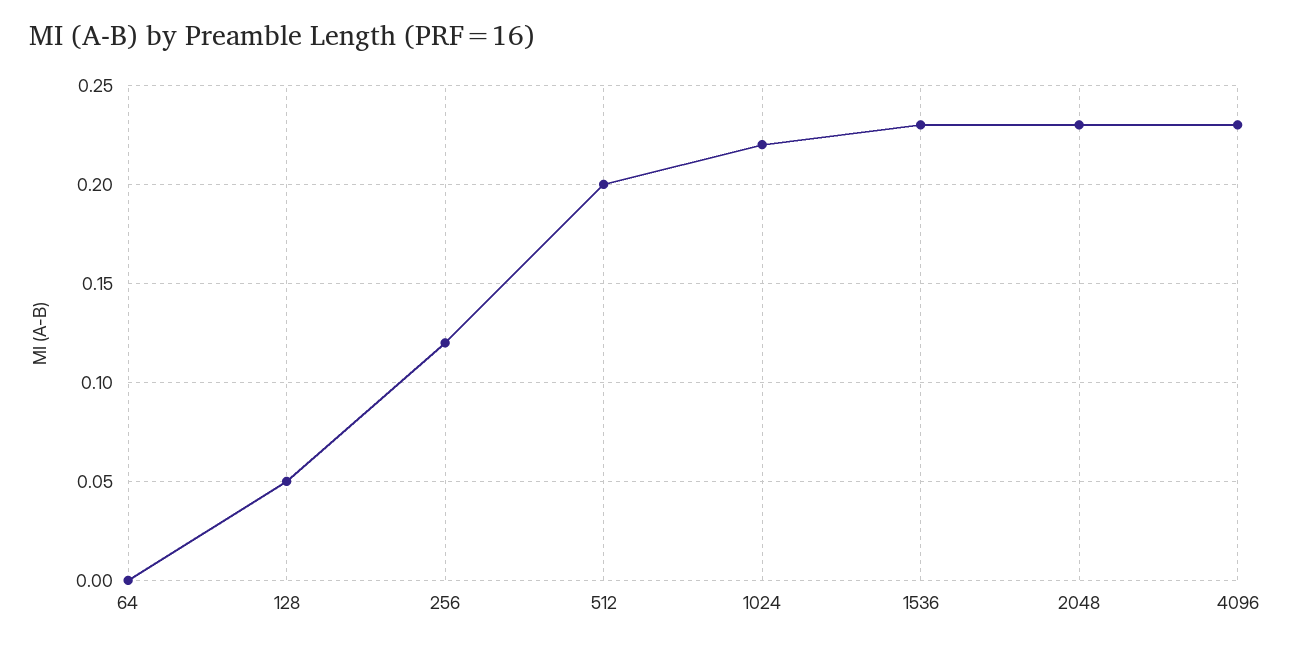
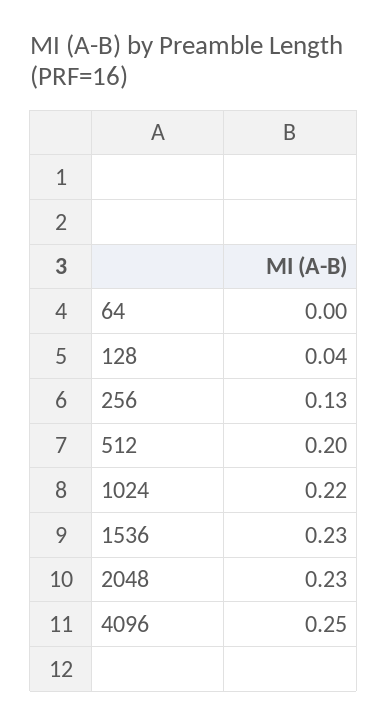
  {
    "64": 0,
-   "128": 0.05,
+   "128": 0.04,
-   "256": 0.12,
+   "256": 0.13,
    "512": 0.2,
    "1024": 0.22,
    "1536": 0.23,
    "2048": 0.23,
-   "4096": 0.23
+   "4096": 0.25
  }

